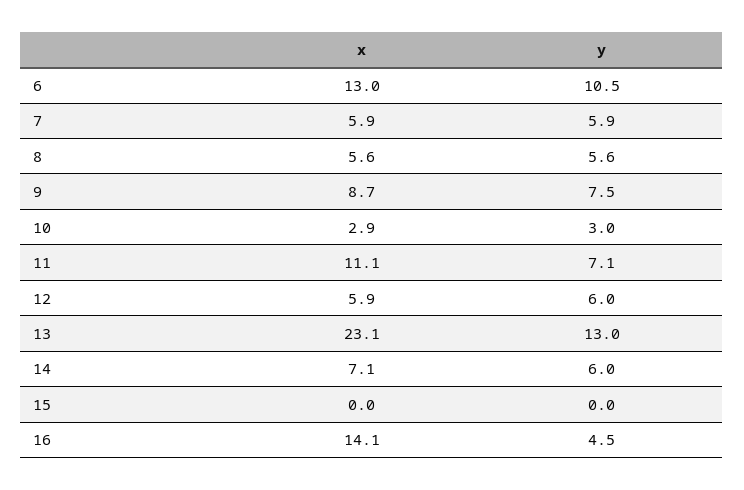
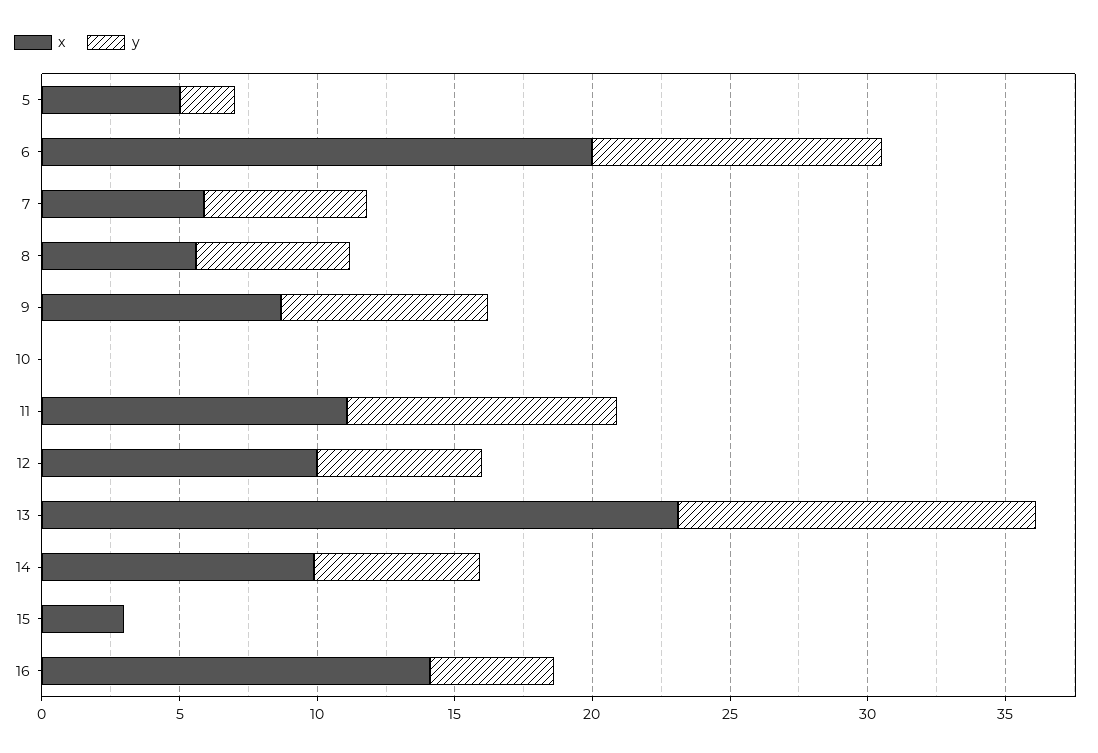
  {
    "x": {
-     "6": 13,
+     "6": 20,
      "7": 5.9,
      "8": 5.6,
      "9": 8.7,
-     "10": 2.9,
+     "10": 0,
      "11": 11.1,
-     "12": 5.9,
+     "12": 10,
      "13": 23.1,
-     "14": 7.1,
+     "14": 10,
-     "15": 0,
+     "15": 3,
-     "16": 14.1
+     "16": 14.1,
+     "5": 5
    },
    "y": {
      "6": 10.5,
      "7": 5.9,
      "8": 5.6,
      "9": 7.5,
-     "10": 3,
+     "10": 0,
-     "11": 7.1,
+     "11": 10,
      "12": 6,
      "13": 13,
      "14": 6,
      "15": 0,
-     "16": 4.5
+     "16": 4.5,
+     "5": 2
    }
  }

